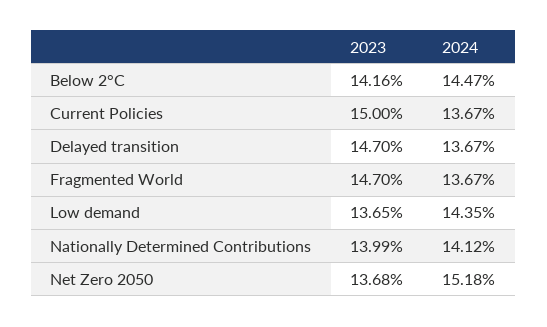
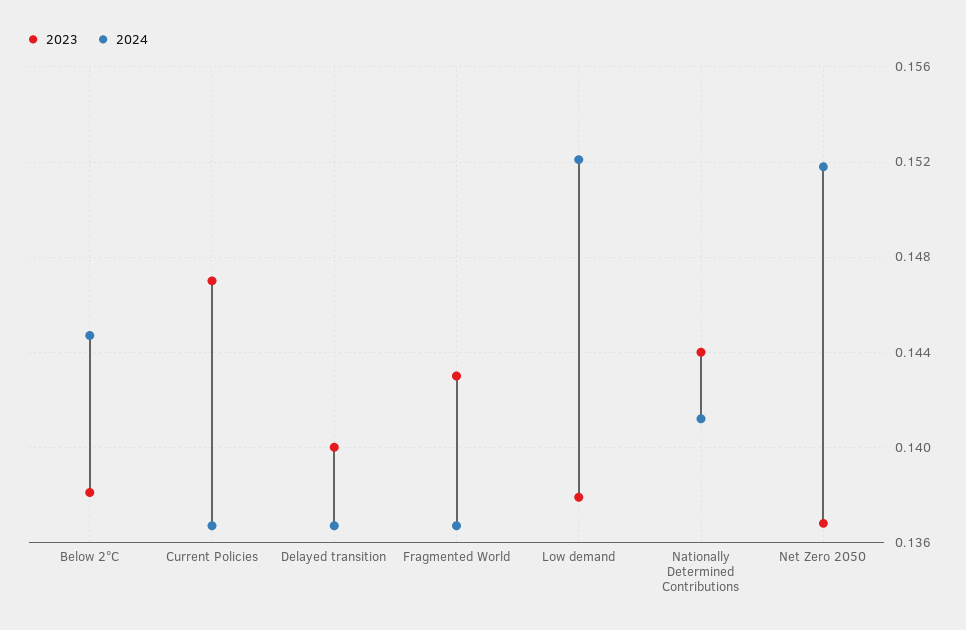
  {
    "2023": {
-     "Below 2°C": 0.1416,
+     "Below 2°C": 0.138,
-     "Current Policies": 0.15,
+     "Current Policies": 0.147,
-     "Delayed transition": 0.147,
+     "Delayed transition": 0.14,
-     "Fragmented World": 0.147,
+     "Fragmented World": 0.143,
-     "Low demand": 0.1365,
+     "Low demand": 0.138,
-     "Nationally Determined Contributions": 0.1399,
+     "Nationally Determined Contributions": 0.144,
      "Net Zero 2050": 0.1368
    },
    "2024": {
      "Below 2°C": 0.1447,
      "Current Policies": 0.1367,
      "Delayed transition": 0.1367,
      "Fragmented World": 0.1367,
-     "Low demand": 0.1435,
+     "Low demand": 0.152,
      "Nationally Determined Contributions": 0.1412,
      "Net Zero 2050": 0.1518
    }
  }

